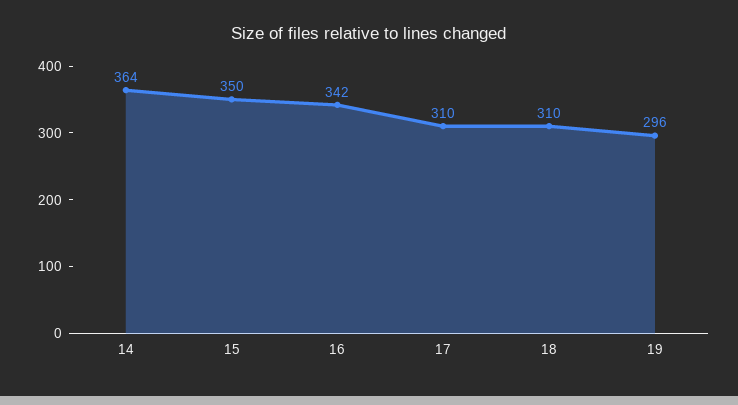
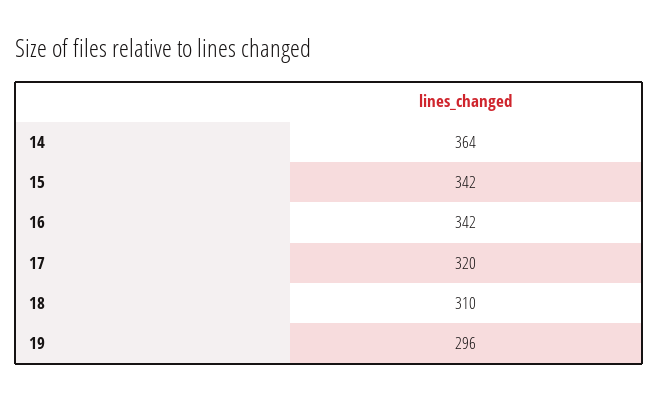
  {
    "14": 364,
-   "15": 350,
+   "15": 342,
    "16": 342,
-   "17": 310,
+   "17": 320,
    "18": 310,
    "19": 296
  }

